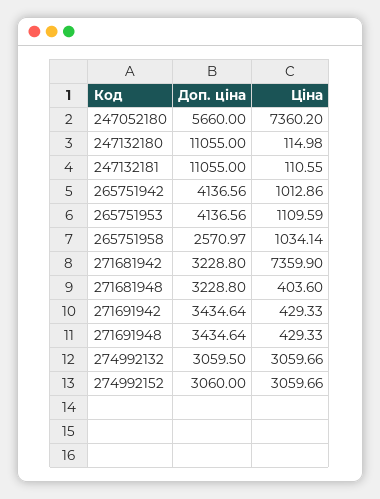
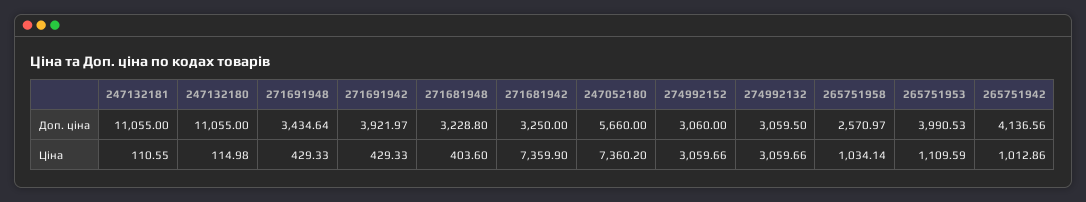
  {
    "Доп. ціна": {
      "247052180": 5660,
      "247132180": 11055,
      "247132181": 11055,
      "265751942": 4136.56,
-     "265751953": 4136.56,
+     "265751953": 3990.53,
      "265751958": 2570.97,
-     "271681942": 3228.8,
+     "271681942": 3250,
      "271681948": 3228.8,
-     "271691942": 3434.64,
+     "271691942": 3921.97,
      "271691948": 3434.64,
      "274992132": 3059.5,
      "274992152": 3060
    },
    "Ціна": {
      "247052180": 7360.2,
      "247132180": 114.98,
      "247132181": 110.55,
      "265751942": 1012.86,
      "265751953": 1109.59,
      "265751958": 1034.14,
      "271681942": 7359.9,
      "271681948": 403.6,
      "271691942": 429.33,
      "271691948": 429.33,
      "274992132": 3059.66,
      "274992152": 3059.66
    }
  }

